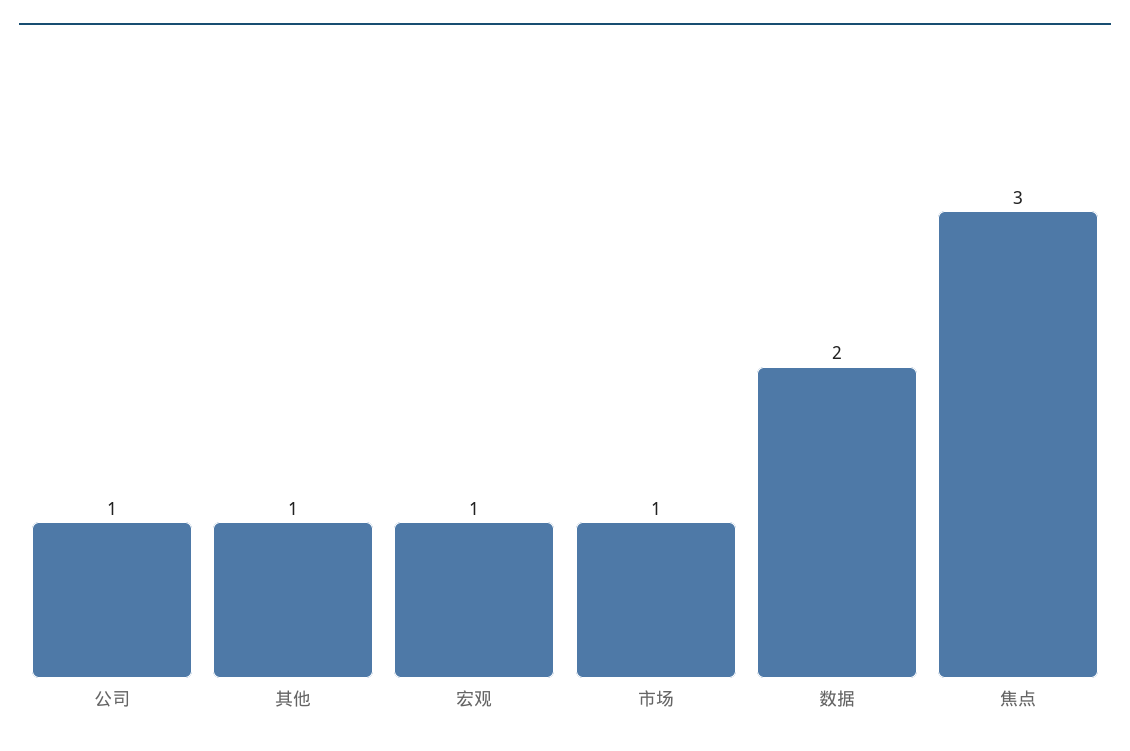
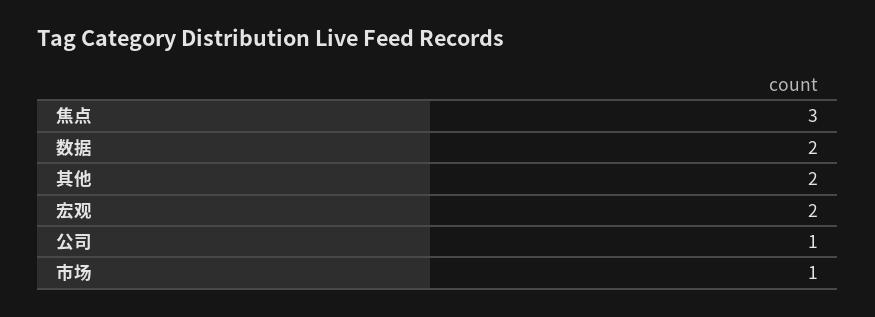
  {
    "公司": 1,
-   "其他": 1,
+   "其他": 2,
-   "宏观": 1,
+   "宏观": 2,
    "市场": 1,
    "数据": 2,
    "焦点": 3
  }

